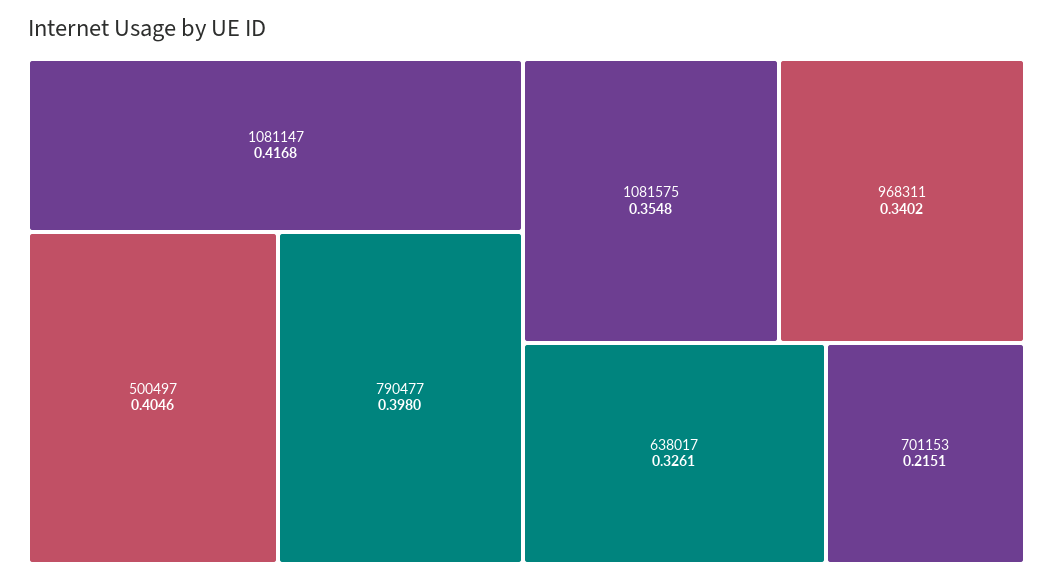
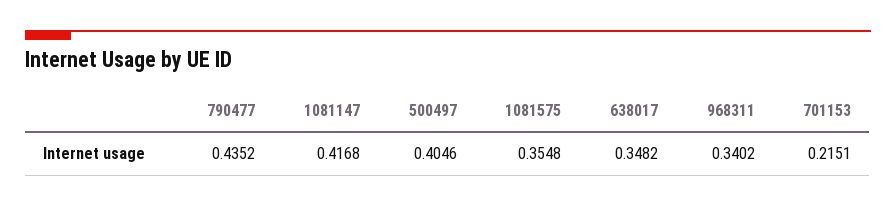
  {
    "1081147": 0.4168,
    "500497": 0.4046,
-   "790477": 0.398,
+   "790477": 0.4352,
    "1081575": 0.3548,
    "968311": 0.3402,
-   "638017": 0.3261,
+   "638017": 0.3482,
    "701153": 0.2151
  }

